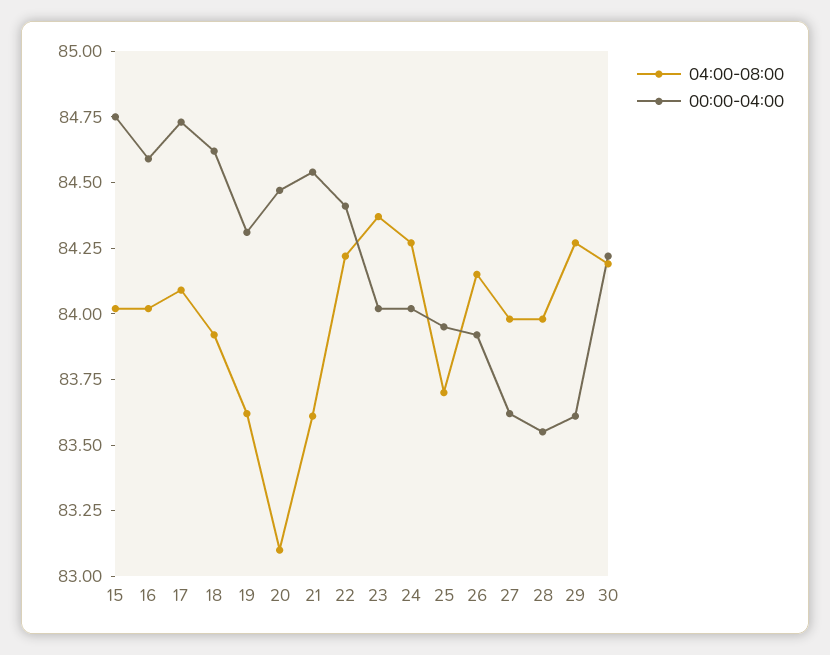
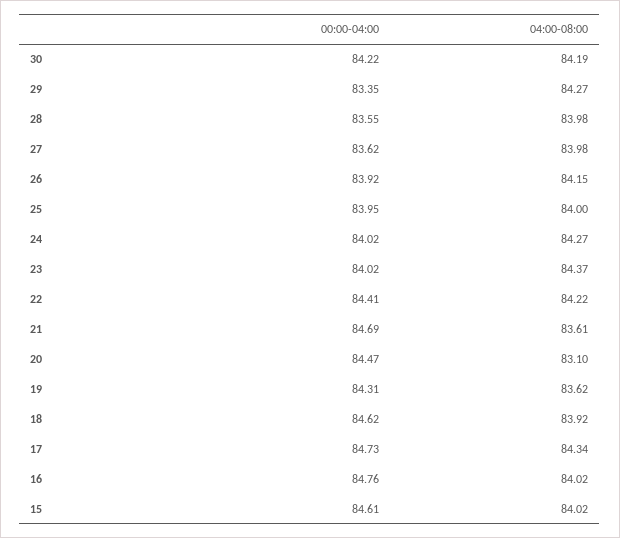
  {
    "04:00-08:00": {
      "15": 84.02,
      "16": 84.02,
-     "17": 84.1,
+     "17": 84.34,
      "18": 83.92,
      "19": 83.62,
      "20": 83.1,
      "21": 83.61,
      "22": 84.22,
      "23": 84.37,
      "24": 84.27,
-     "25": 83.7,
+     "25": 84,
      "26": 84.15,
      "27": 83.98,
      "28": 83.98,
      "29": 84.27,
      "30": 84.19
    },
    "00:00-04:00": {
-     "15": 84.75,
+     "15": 84.61,
-     "16": 84.6,
+     "16": 84.76,
      "17": 84.73,
      "18": 84.62,
      "19": 84.31,
      "20": 84.47,
-     "21": 84.55,
+     "21": 84.69,
      "22": 84.41,
      "23": 84.02,
      "24": 84.02,
      "25": 83.95,
      "26": 83.92,
      "27": 83.62,
      "28": 83.55,
-     "29": 83.6,
+     "29": 83.35,
      "30": 84.22
    }
  }

